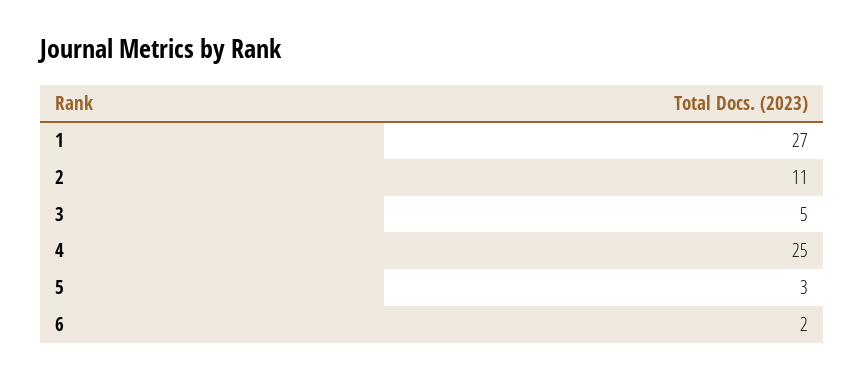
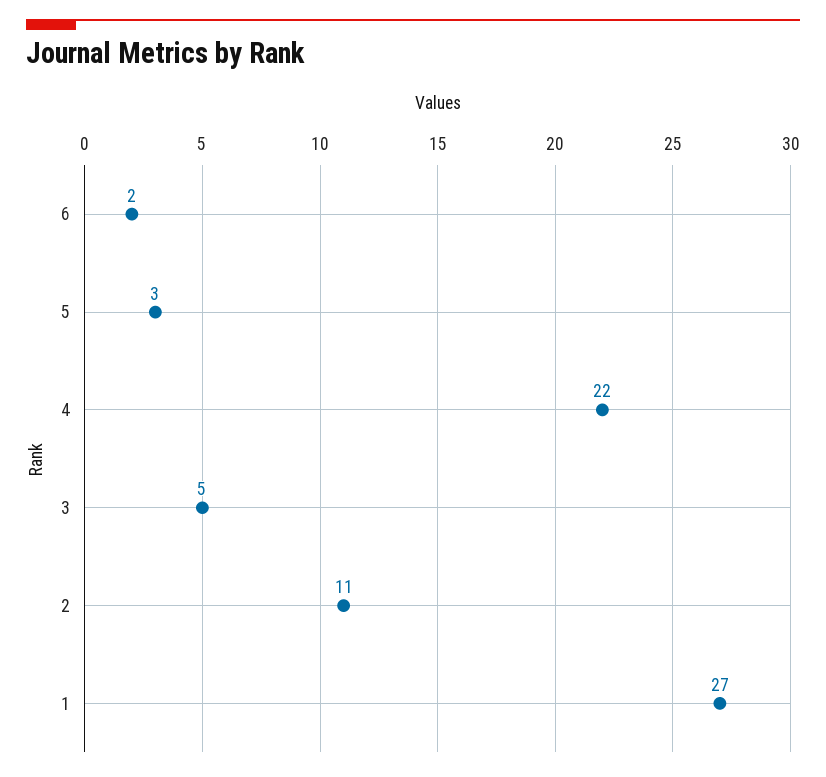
  {
    "1": 27,
    "2": 11,
    "3": 5,
-   "4": 25,
+   "4": 22,
    "5": 3,
    "6": 2
  }

